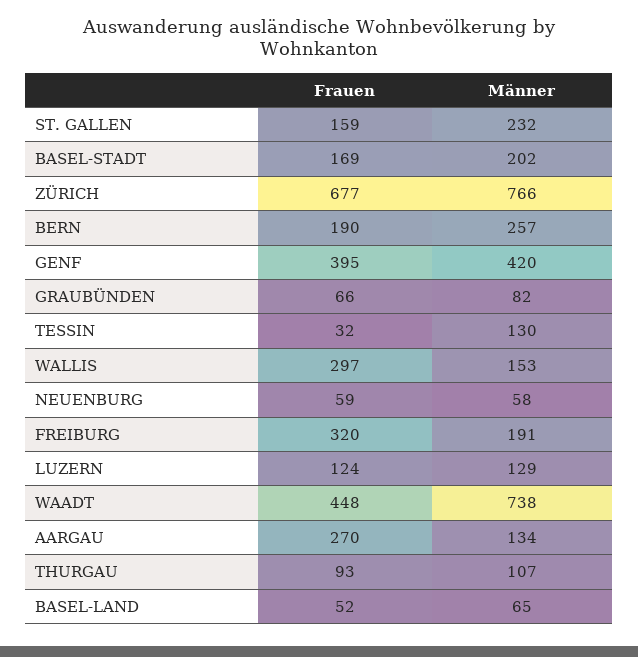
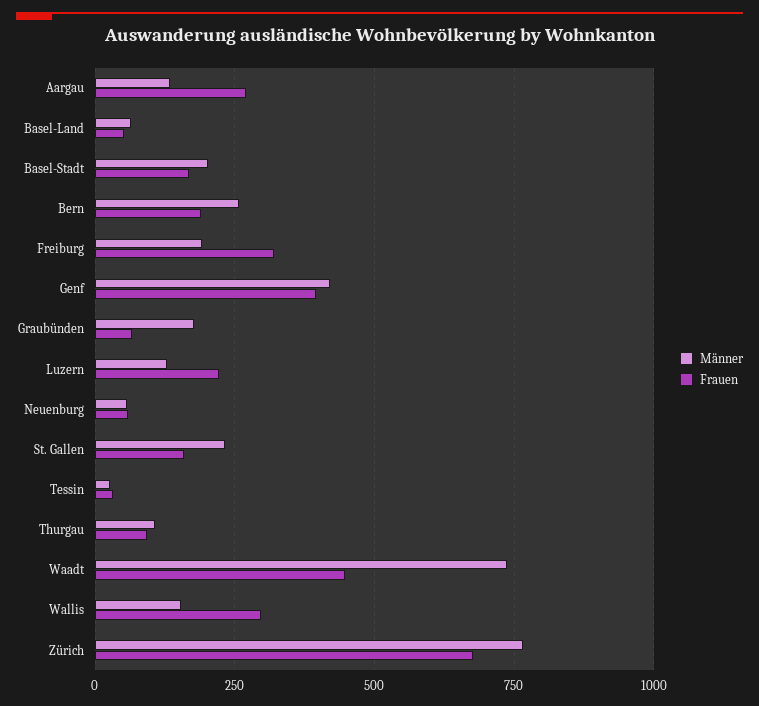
  {
    "Frauen": {
      "ST. GALLEN": 159,
      "BASEL-STADT": 169,
      "ZÜRICH": 677,
      "BERN": 190,
      "GENF": 395,
      "GRAUBÜNDEN": 66,
      "TESSIN": 32,
      "WALLIS": 297,
      "NEUENBURG": 59,
      "FREIBURG": 320,
-     "LUZERN": 124,
+     "LUZERN": 225,
      "WAADT": 448,
      "AARGAU": 270,
      "THURGAU": 93,
      "BASEL-LAND": 52
    },
    "Männer": {
      "ST. GALLEN": 232,
      "BASEL-STADT": 202,
      "ZÜRICH": 766,
      "BERN": 257,
      "GENF": 420,
-     "GRAUBÜNDEN": 82,
+     "GRAUBÜNDEN": 175,
-     "TESSIN": 130,
+     "TESSIN": 25,
      "WALLIS": 153,
      "NEUENBURG": 58,
      "FREIBURG": 191,
      "LUZERN": 129,
      "WAADT": 738,
      "AARGAU": 134,
      "THURGAU": 107,
      "BASEL-LAND": 65
    }
  }

